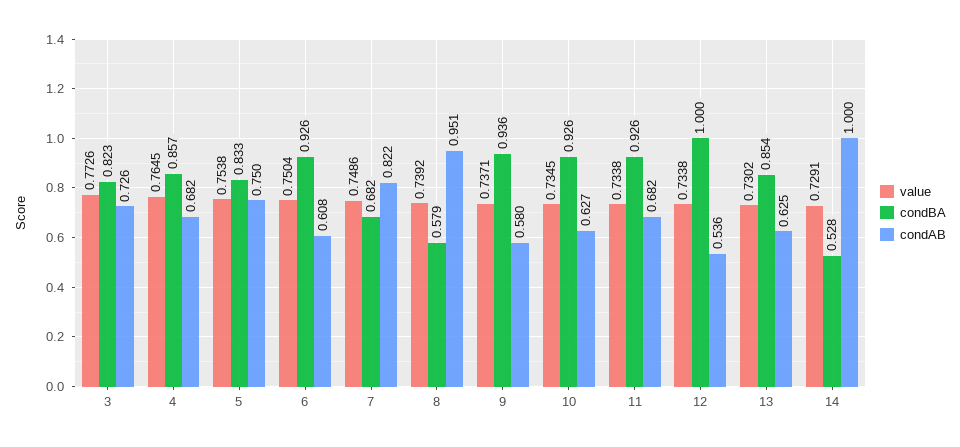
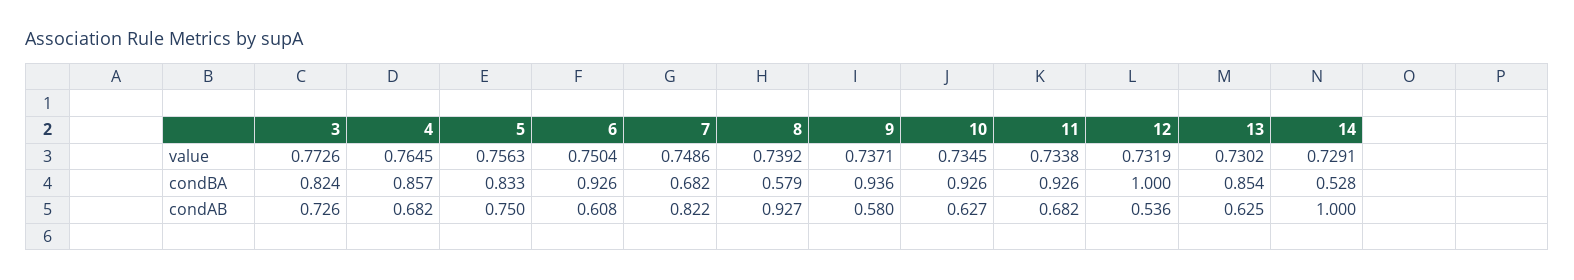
  {
    "value": {
      "3": 0.7726,
      "4": 0.7645,
-     "5": 0.7538,
+     "5": 0.7563,
      "6": 0.7504,
      "7": 0.7486,
      "8": 0.7392,
      "9": 0.7371,
      "10": 0.7345,
      "11": 0.7338,
-     "12": 0.7338,
+     "12": 0.7319,
      "13": 0.7302,
      "14": 0.7291
    },
    "condBA": {
-     "3": 0.823,
+     "3": 0.824,
      "4": 0.857,
      "5": 0.833,
      "6": 0.926,
      "7": 0.682,
      "8": 0.579,
      "9": 0.936,
      "10": 0.926,
      "11": 0.926,
      "12": 1,
      "13": 0.854,
      "14": 0.528
    },
    "condAB": {
      "3": 0.726,
      "4": 0.682,
      "5": 0.75,
      "6": 0.608,
      "7": 0.822,
-     "8": 0.951,
+     "8": 0.927,
      "9": 0.58,
      "10": 0.627,
      "11": 0.682,
      "12": 0.536,
      "13": 0.625,
      "14": 1
    }
  }

